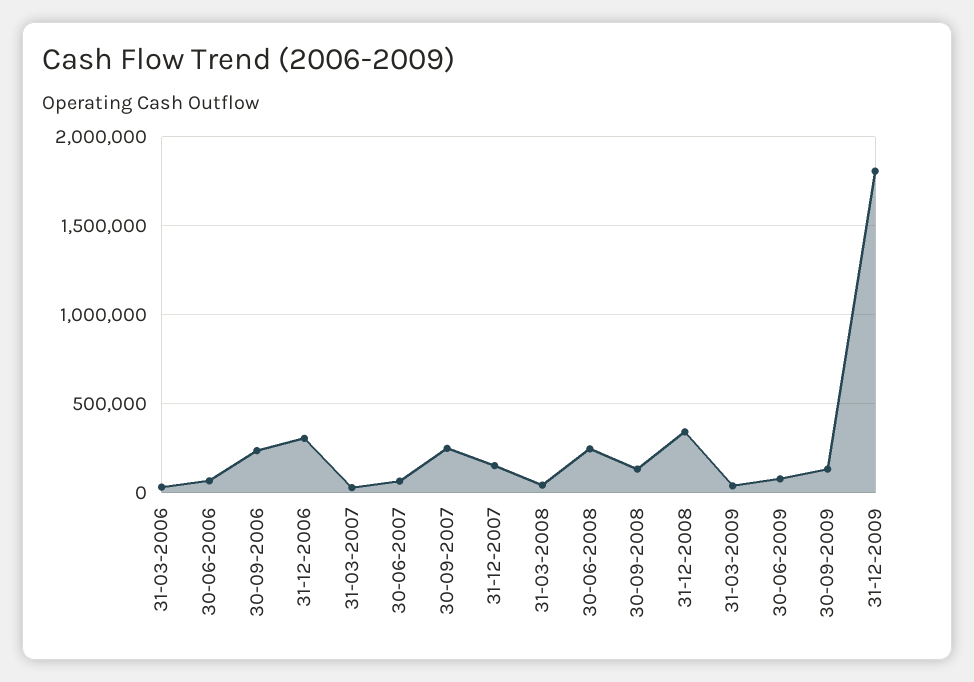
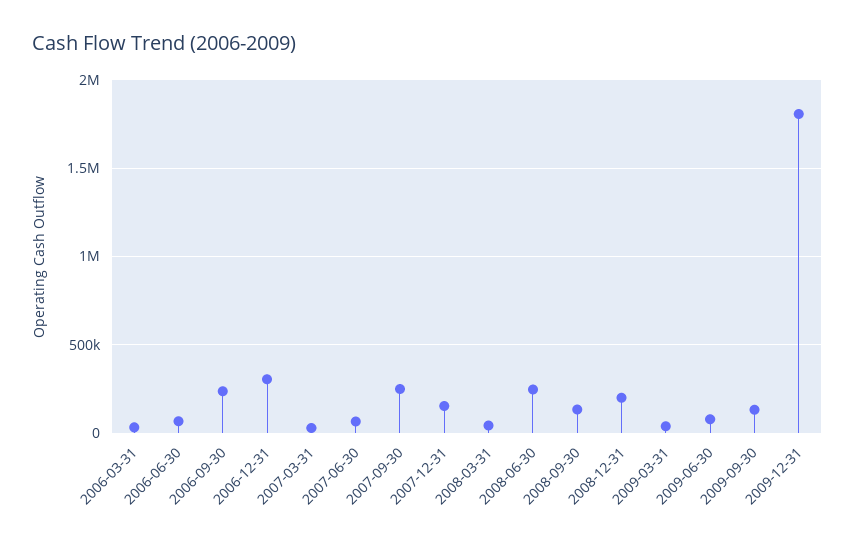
  {
    "31-03-2006": 50000,
    "30-06-2006": 50000,
    "30-09-2006": 250000,
    "31-12-2006": 300000,
    "31-03-2007": 50000,
    "30-06-2007": 50000,
    "30-09-2007": 250000,
    "31-12-2007": 150000,
    "31-03-2008": 50000,
    "30-06-2008": 250000,
    "30-09-2008": 150000,
-   "31-12-2008": 350000,
+   "31-12-2008": 200000,
    "31-03-2009": 50000,
    "30-06-2009": 100000,
    "30-09-2009": 150000,
    "31-12-2009": 1800000
  }

